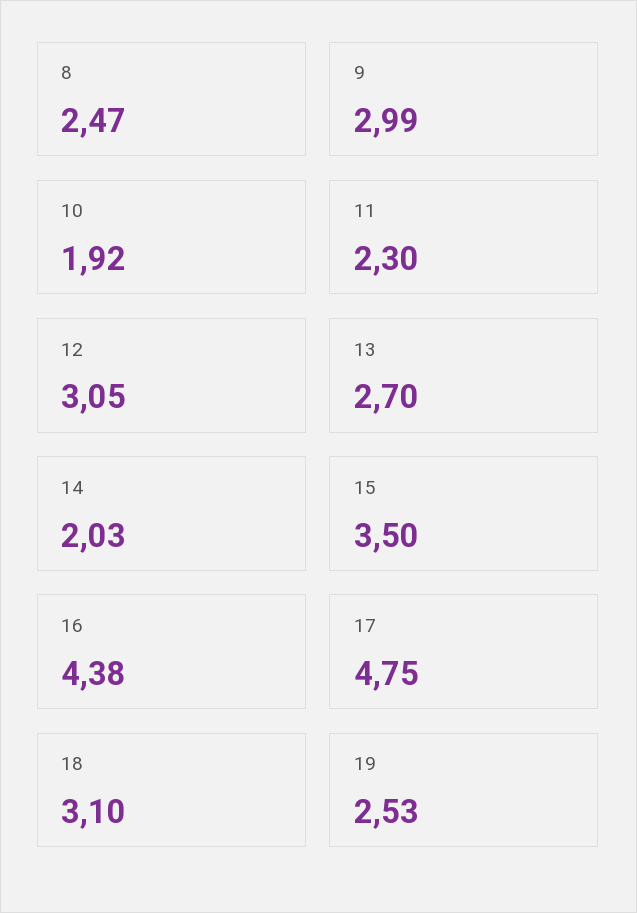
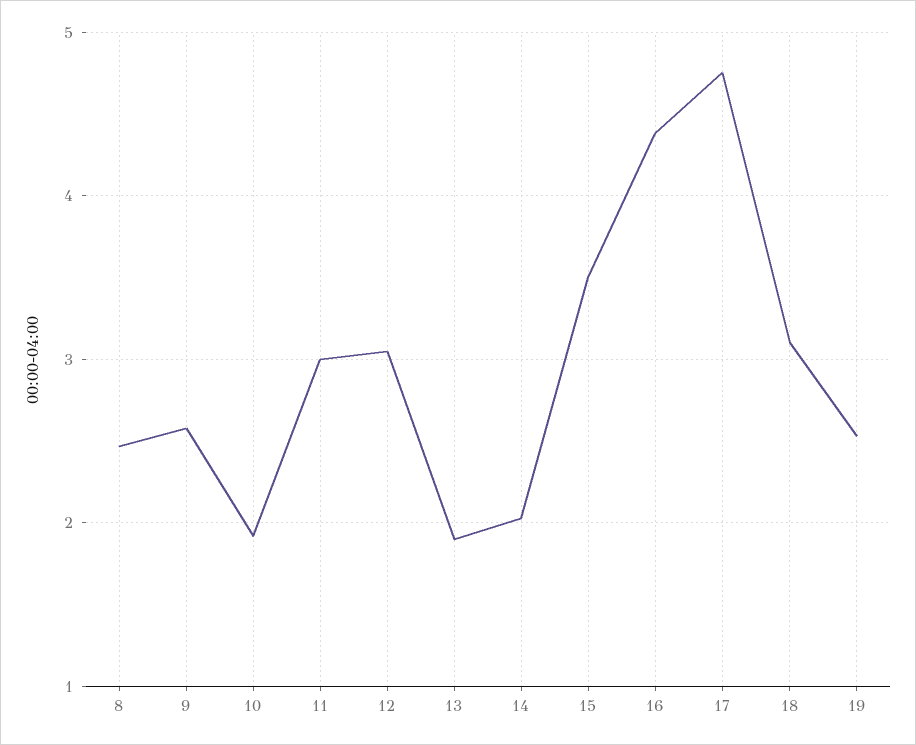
  {
    "8": 2.47,
-   "9": 2.99,
+   "9": 2.6,
    "10": 1.92,
-   "11": 2.3,
+   "11": 3,
    "12": 3.05,
-   "13": 2.7,
+   "13": 1.9,
    "14": 2.03,
    "15": 3.5,
    "16": 4.38,
    "17": 4.75,
    "18": 3.1,
    "19": 2.53
  }

